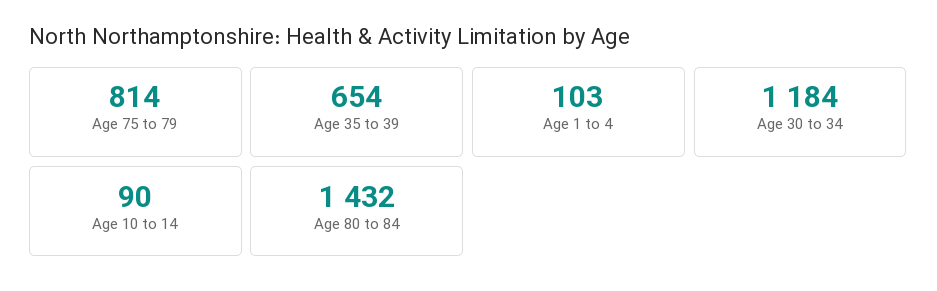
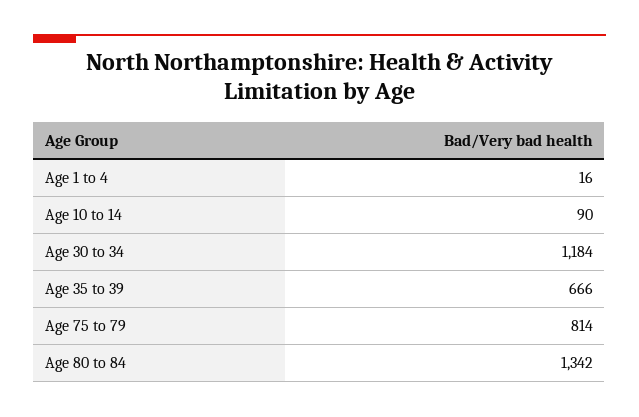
  {
    "Age 75 to 79": 814,
-   "Age 35 to 39": 654,
+   "Age 35 to 39": 666,
-   "Age 1 to 4": 103,
+   "Age 1 to 4": 16,
    "Age 30 to 34": 1184,
    "Age 10 to 14": 90,
-   "Age 80 to 84": 1432
+   "Age 80 to 84": 1342
  }

